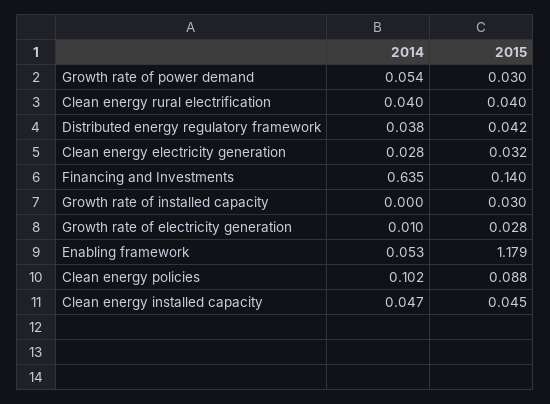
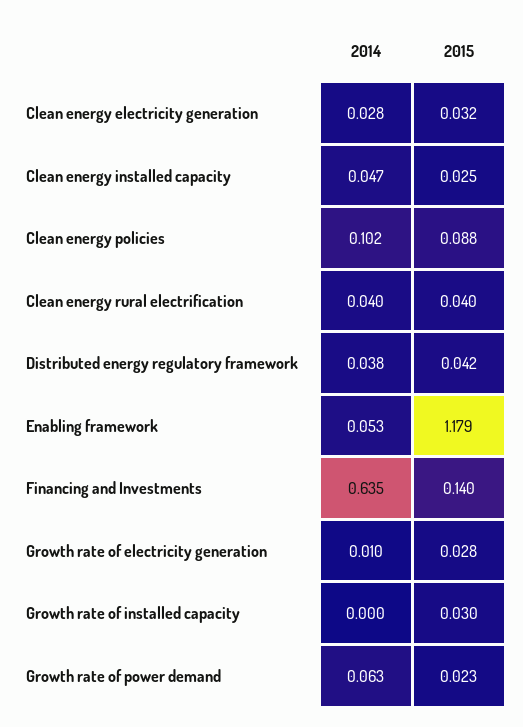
  {
    "2014": {
-     "Growth rate of power demand": 0.054,
+     "Growth rate of power demand": 0.063,
      "Clean energy rural electrification": 0.04,
      "Distributed energy regulatory framework": 0.038,
      "Clean energy electricity generation": 0.028,
      "Financing and Investments": 0.635,
      "Growth rate of installed capacity": 0,
      "Growth rate of electricity generation": 0.01,
      "Enabling framework": 0.053,
      "Clean energy policies": 0.102,
      "Clean energy installed capacity": 0.047
    },
    "2015": {
-     "Growth rate of power demand": 0.03,
+     "Growth rate of power demand": 0.023,
      "Clean energy rural electrification": 0.04,
      "Distributed energy regulatory framework": 0.042,
      "Clean energy electricity generation": 0.032,
      "Financing and Investments": 0.14,
      "Growth rate of installed capacity": 0.03,
      "Growth rate of electricity generation": 0.028,
      "Enabling framework": 1.179,
      "Clean energy policies": 0.088,
-     "Clean energy installed capacity": 0.045
+     "Clean energy installed capacity": 0.025
    }
  }

